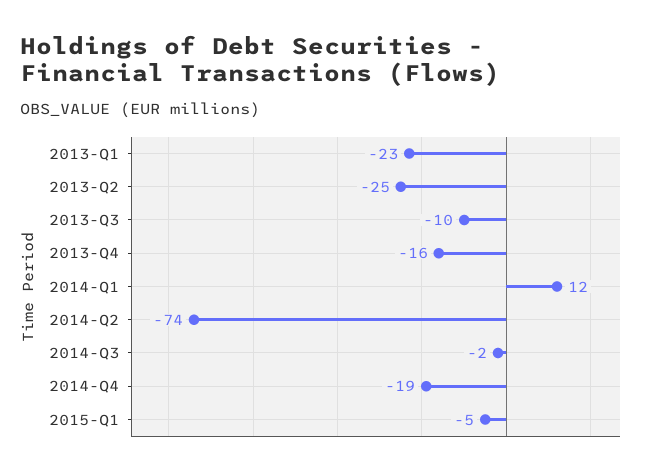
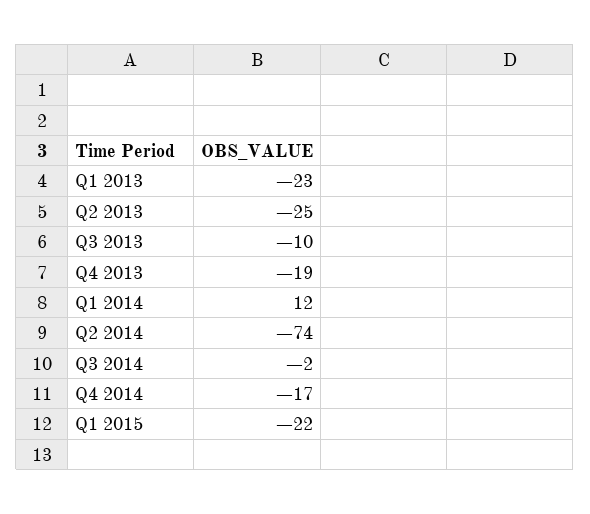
  {
    "2013-Q1": -23,
    "2013-Q2": -25,
    "2013-Q3": -10,
-   "2013-Q4": -16,
+   "2013-Q4": -19,
    "2014-Q1": 12,
    "2014-Q2": -74,
    "2014-Q3": -2,
-   "2014-Q4": -19,
+   "2014-Q4": -17,
-   "2015-Q1": -5
+   "2015-Q1": -22
  }

